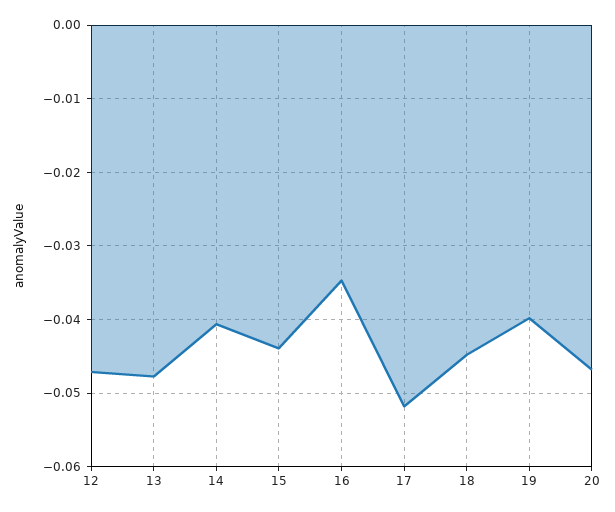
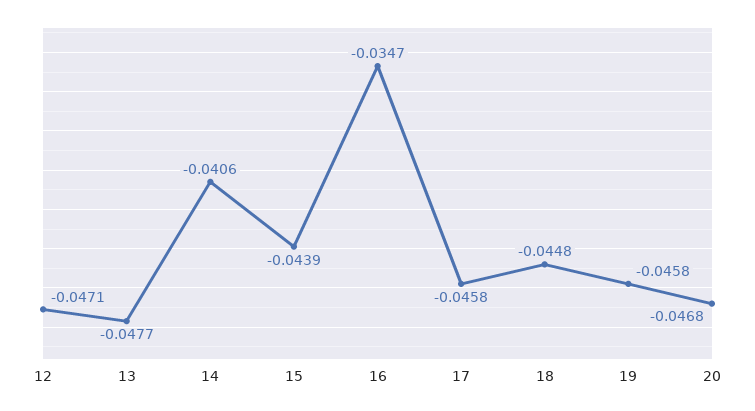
  {
    "12": -0.0471,
    "13": -0.0477,
    "14": -0.0406,
    "15": -0.0439,
    "16": -0.0347,
-   "17": -0.052,
+   "17": -0.0458,
    "18": -0.0448,
-   "19": -0.04,
+   "19": -0.0458,
    "20": -0.0468
  }

